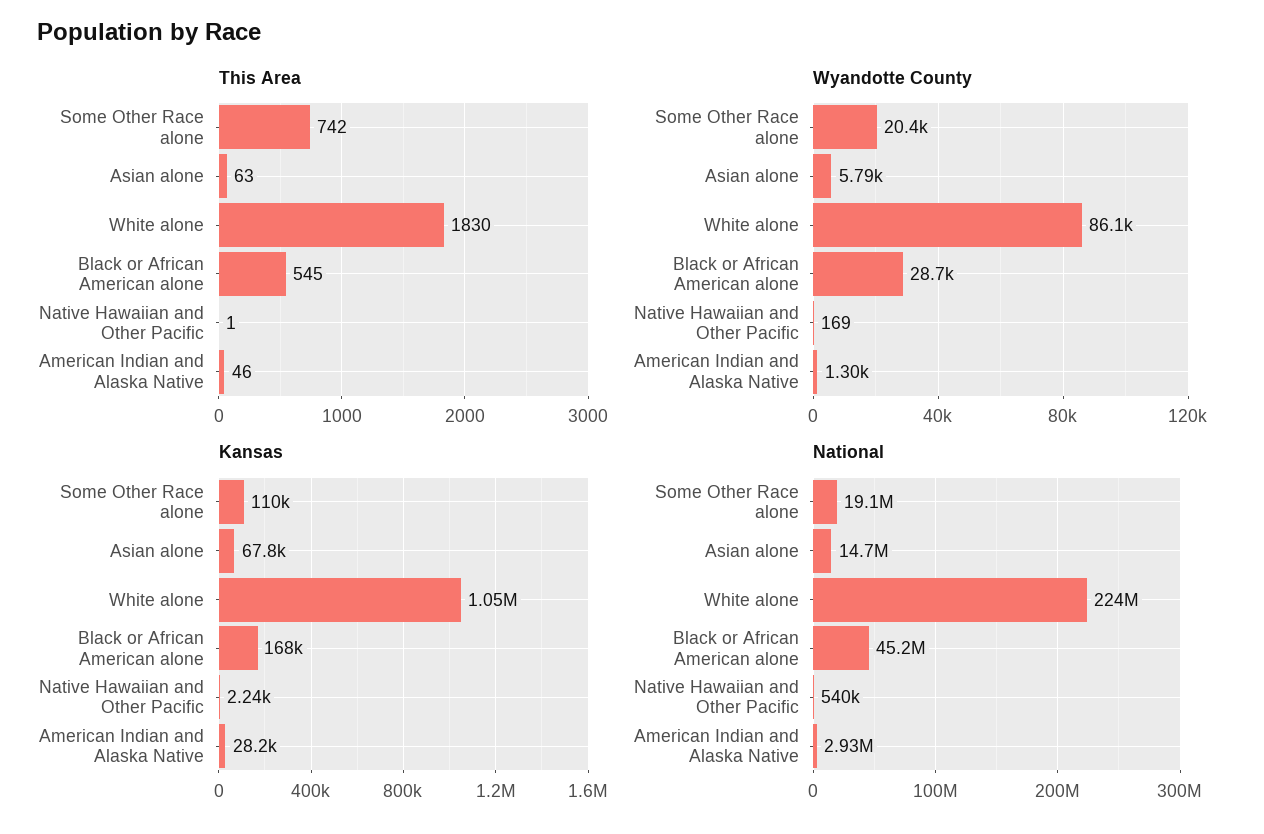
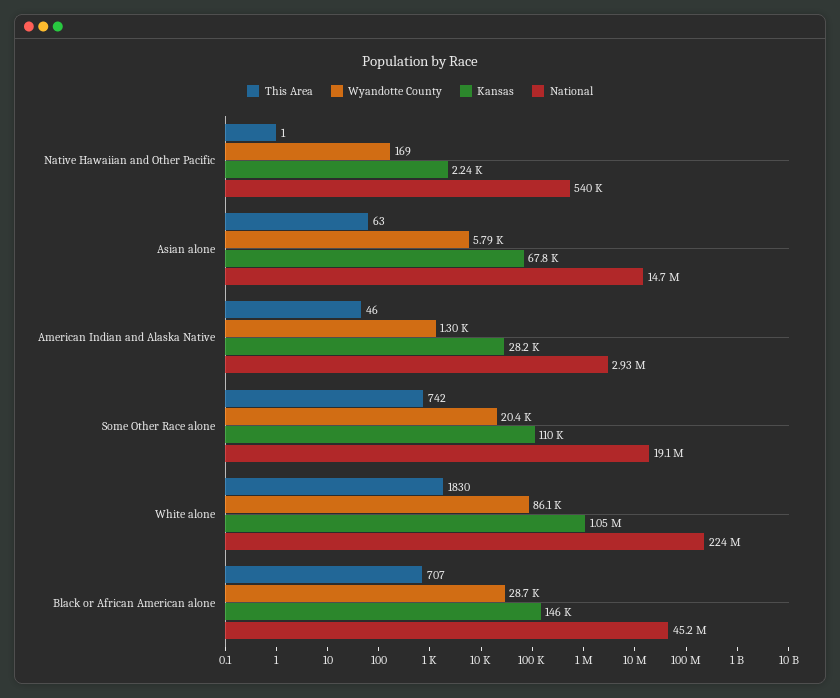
  {
    "This Area": {
      "Some Other Race alone": 742,
      "Asian alone": 63,
      "White alone": 1830,
-     "Black or African American alone": 545,
+     "Black or African American alone": 707,
      "Native Hawaiian and Other Pacific": 1,
      "American Indian and Alaska Native": 46
    },
    "Wyandotte County": {
      "Some Other Race alone": 20400,
      "Asian alone": 5790,
      "White alone": 86100,
      "Black or African American alone": 28700,
      "Native Hawaiian and Other Pacific": 169,
      "American Indian and Alaska Native": 1300
    },
    "Kansas": {
      "Some Other Race alone": 110000,
      "Asian alone": 67800,
      "White alone": 1050000,
-     "Black or African American alone": 168000,
+     "Black or African American alone": 146000,
      "Native Hawaiian and Other Pacific": 2240,
      "American Indian and Alaska Native": 28200
    },
    "National": {
      "Some Other Race alone": 19100000,
      "Asian alone": 14700000,
      "White alone": 224000000,
      "Black or African American alone": 45200000,
      "Native Hawaiian and Other Pacific": 540000,
      "American Indian and Alaska Native": 2930000
    }
  }

